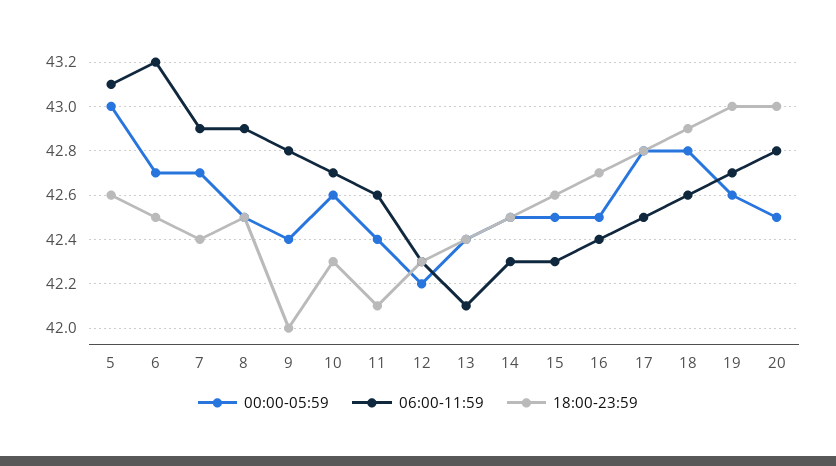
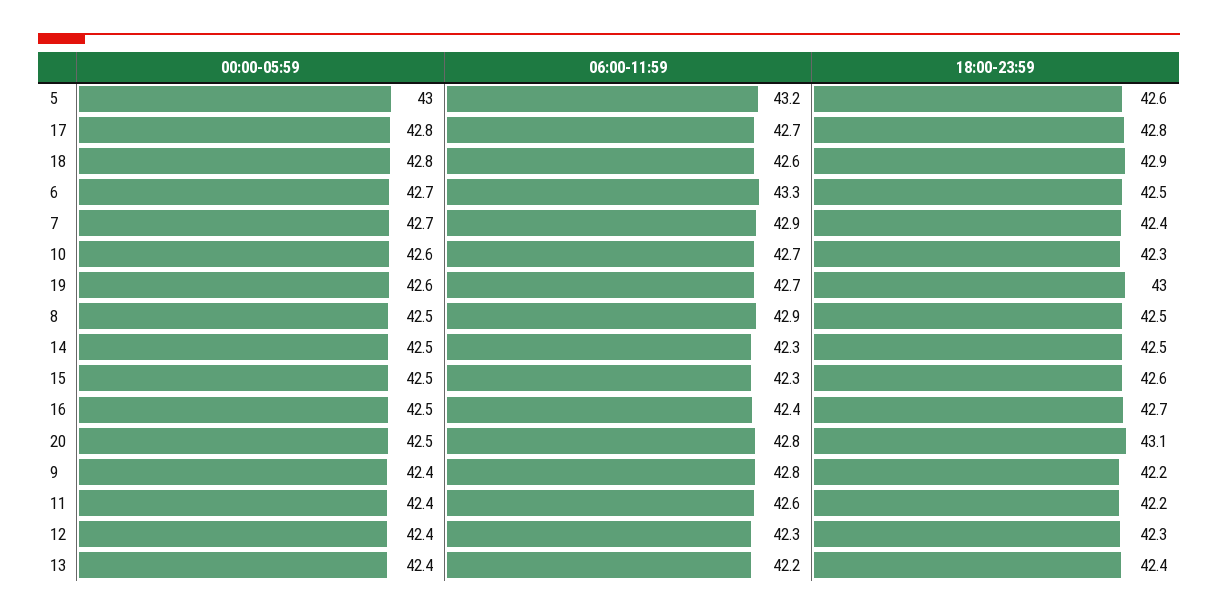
  {
    "00:00-05:59": {
      "5": 43,
      "6": 42.7,
      "7": 42.7,
      "8": 42.5,
      "9": 42.4,
      "10": 42.6,
      "11": 42.4,
-     "12": 42.2,
+     "12": 42.4,
      "13": 42.4,
      "14": 42.5,
      "15": 42.5,
      "16": 42.5,
      "17": 42.8,
      "18": 42.8,
      "19": 42.6,
      "20": 42.5
    },
    "06:00-11:59": {
-     "5": 43.1,
+     "5": 43.2,
-     "6": 43.2,
+     "6": 43.3,
      "7": 42.9,
      "8": 42.9,
      "9": 42.8,
      "10": 42.7,
      "11": 42.6,
      "12": 42.3,
-     "13": 42.1,
+     "13": 42.2,
      "14": 42.3,
      "15": 42.3,
      "16": 42.4,
-     "17": 42.5,
+     "17": 42.7,
      "18": 42.6,
      "19": 42.7,
      "20": 42.8
    },
    "18:00-23:59": {
      "5": 42.6,
      "6": 42.5,
      "7": 42.4,
      "8": 42.5,
-     "9": 42,
+     "9": 42.2,
      "10": 42.3,
-     "11": 42.1,
+     "11": 42.2,
      "12": 42.3,
      "13": 42.4,
      "14": 42.5,
      "15": 42.6,
      "16": 42.7,
      "17": 42.8,
      "18": 42.9,
      "19": 43,
-     "20": 43
+     "20": 43.1
    }
  }

